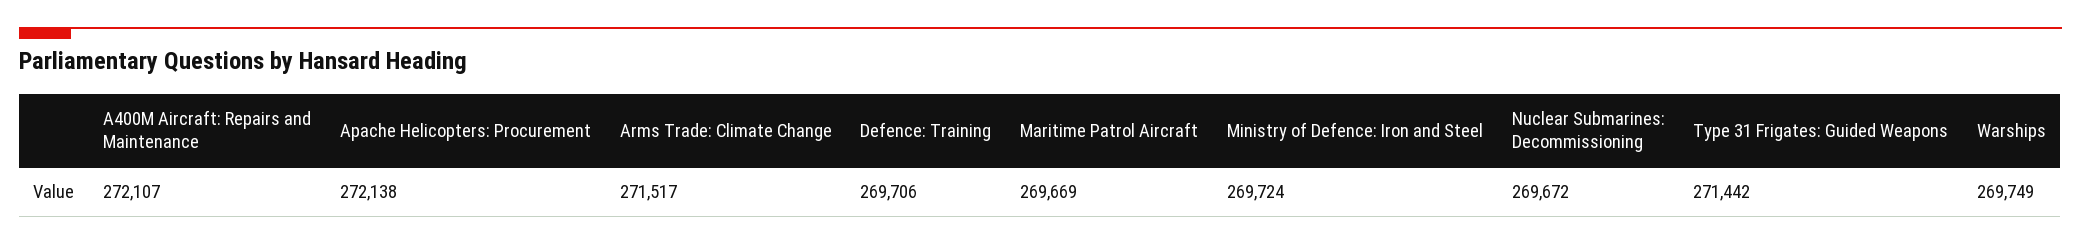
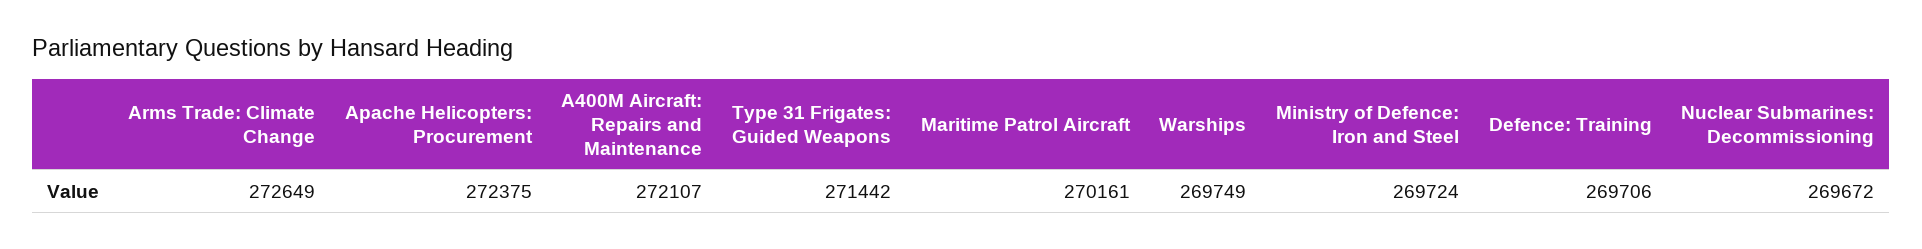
  {
    "A400M Aircraft: Repairs and Maintenance": 272107,
-   "Apache Helicopters: Procurement": 272138,
+   "Apache Helicopters: Procurement": 272375,
-   "Arms Trade: Climate Change": 271517,
+   "Arms Trade: Climate Change": 272649,
    "Defence: Training": 269706,
-   "Maritime Patrol Aircraft": 269669,
+   "Maritime Patrol Aircraft": 270161,
    "Ministry of Defence: Iron and Steel": 269724,
    "Nuclear Submarines: Decommissioning": 269672,
    "Type 31 Frigates: Guided Weapons": 271442,
    "Warships": 269749
  }

